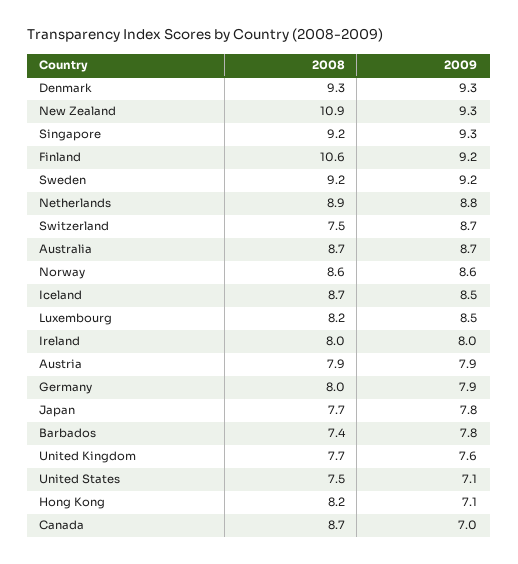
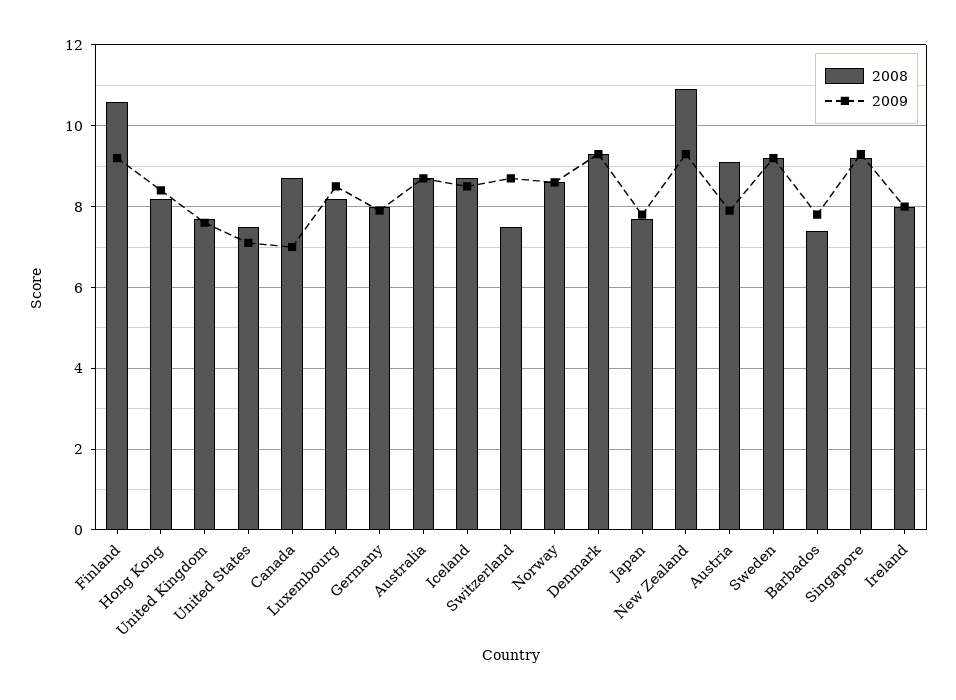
  {
    "2008": {
      "Denmark": 9.3,
      "New Zealand": 10.9,
      "Singapore": 9.2,
      "Finland": 10.6,
      "Sweden": 9.2,
-     "Netherlands": 8.9,
      "Switzerland": 7.5,
      "Australia": 8.7,
      "Norway": 8.6,
      "Iceland": 8.7,
      "Luxembourg": 8.2,
      "Ireland": 8,
-     "Austria": 7.9,
+     "Austria": 9,
      "Germany": 8,
      "Japan": 7.7,
      "Barbados": 7.4,
      "United Kingdom": 7.7,
      "United States": 7.5,
      "Hong Kong": 8.2,
      "Canada": 8.7
    },
    "2009": {
      "Denmark": 9.3,
      "New Zealand": 9.3,
      "Singapore": 9.3,
      "Finland": 9.2,
      "Sweden": 9.2,
-     "Netherlands": 8.8,
      "Switzerland": 8.7,
      "Australia": 8.7,
      "Norway": 8.6,
      "Iceland": 8.5,
      "Luxembourg": 8.5,
      "Ireland": 8,
      "Austria": 7.9,
      "Germany": 7.9,
      "Japan": 7.8,
      "Barbados": 7.8,
      "United Kingdom": 7.6,
      "United States": 7.1,
-     "Hong Kong": 7.1,
+     "Hong Kong": 8.5,
      "Canada": 7
    }
  }

